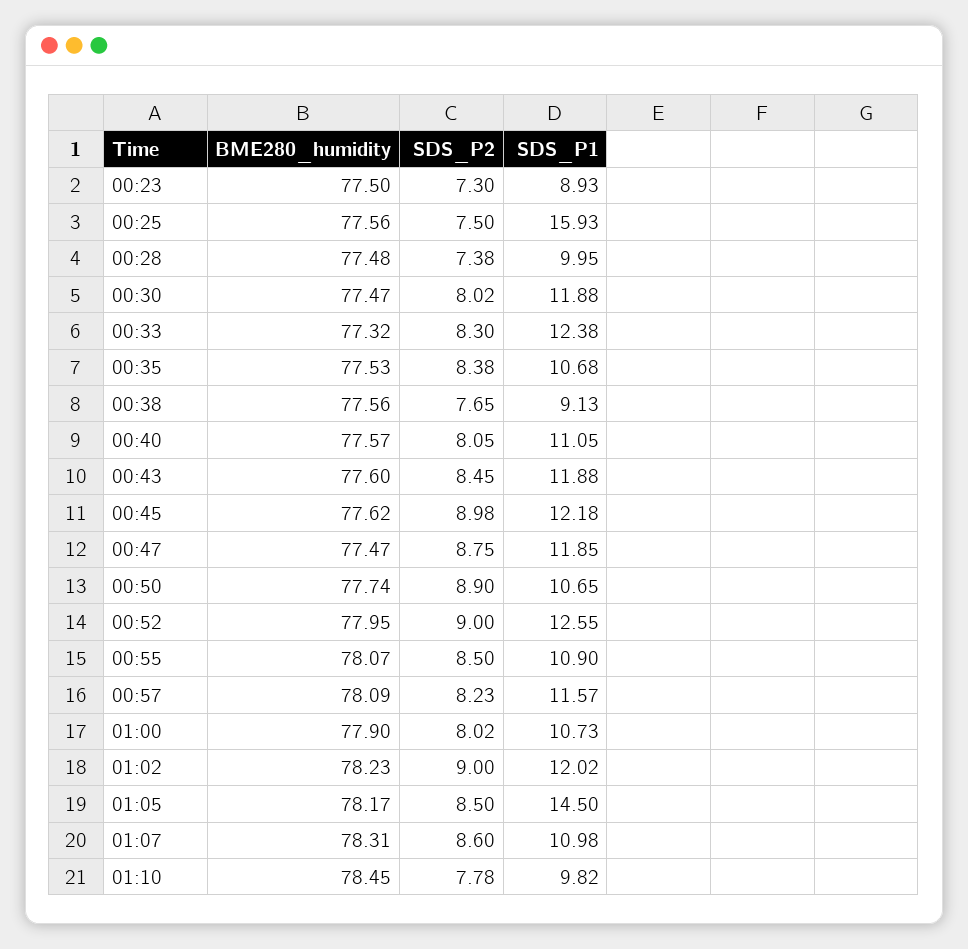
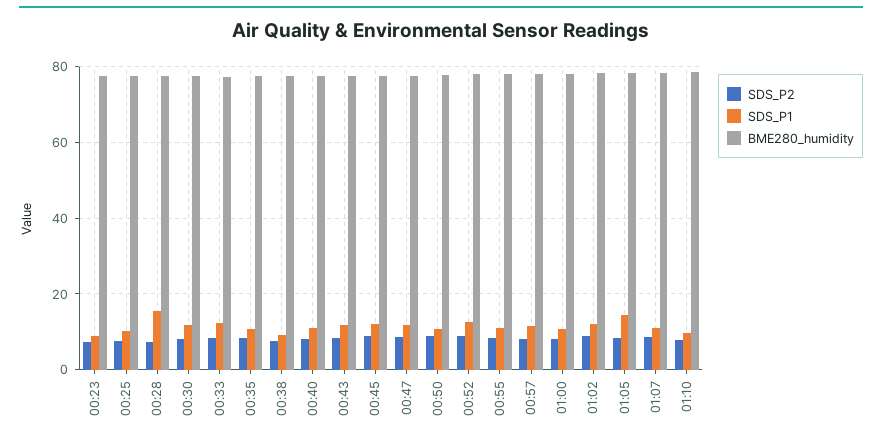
  {
    "BME280_humidity": {
      "00:23": 77.5,
      "00:25": 77.56,
      "00:28": 77.48,
      "00:30": 77.47,
      "00:33": 77.32,
      "00:35": 77.53,
      "00:38": 77.56,
      "00:40": 77.57,
      "00:43": 77.6,
      "00:45": 77.62,
      "00:47": 77.47,
      "00:50": 77.74,
      "00:52": 77.95,
      "00:55": 78.07,
      "00:57": 78.09,
      "01:00": 77.9,
      "01:02": 78.23,
      "01:05": 78.17,
      "01:07": 78.31,
      "01:10": 78.45
    },
    "SDS_P2": {
      "00:23": 7.3,
      "00:25": 7.5,
      "00:28": 7.38,
      "00:30": 8.02,
      "00:33": 8.3,
      "00:35": 8.38,
      "00:38": 7.65,
      "00:40": 8.05,
      "00:43": 8.45,
      "00:45": 8.98,
      "00:47": 8.75,
      "00:50": 8.9,
      "00:52": 9,
      "00:55": 8.5,
      "00:57": 8.23,
      "01:00": 8.02,
      "01:02": 9,
      "01:05": 8.5,
      "01:07": 8.6,
      "01:10": 7.78
    },
    "SDS_P1": {
      "00:23": 8.93,
-     "00:25": 15.93,
+     "00:25": 10,
-     "00:28": 9.95,
+     "00:28": 16,
      "00:30": 11.88,
      "00:33": 12.38,
      "00:35": 10.68,
      "00:38": 9.13,
      "00:40": 11.05,
      "00:43": 11.88,
      "00:45": 12.18,
      "00:47": 11.85,
      "00:50": 10.65,
      "00:52": 12.55,
      "00:55": 10.9,
      "00:57": 11.57,
      "01:00": 10.73,
      "01:02": 12.02,
      "01:05": 14.5,
      "01:07": 10.98,
      "01:10": 9.82
    }
  }

